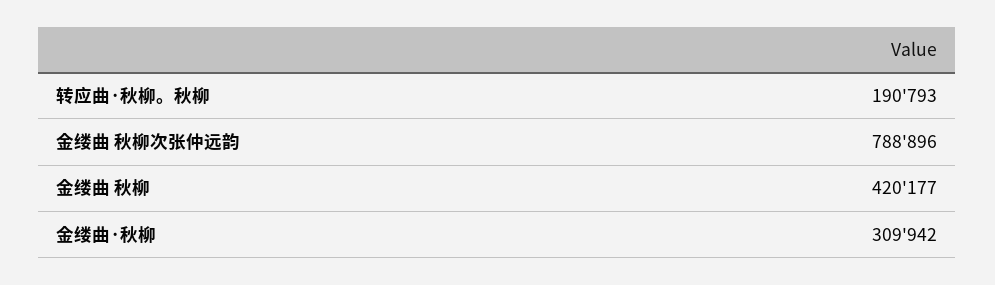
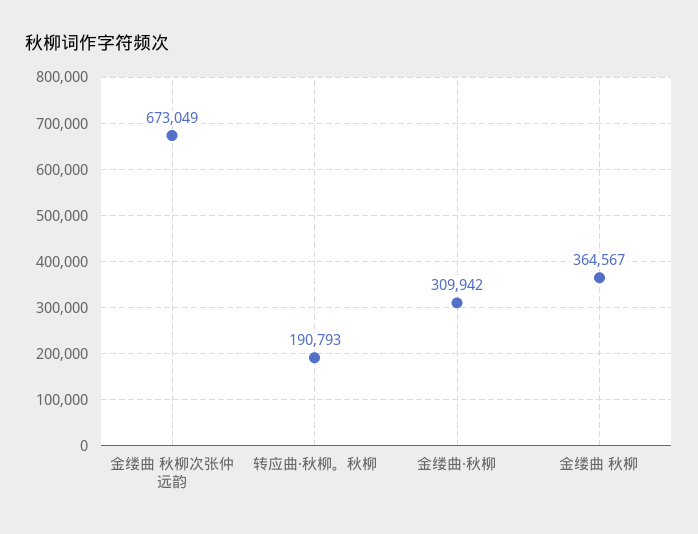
  {
    "转应曲·秋柳。秋柳": 190793,
-   "金缕曲 秋柳次张仲远韵": 788896,
+   "金缕曲 秋柳次张仲远韵": 673049,
-   "金缕曲 秋柳": 420177,
+   "金缕曲 秋柳": 364567,
    "金缕曲·秋柳": 309942
  }

